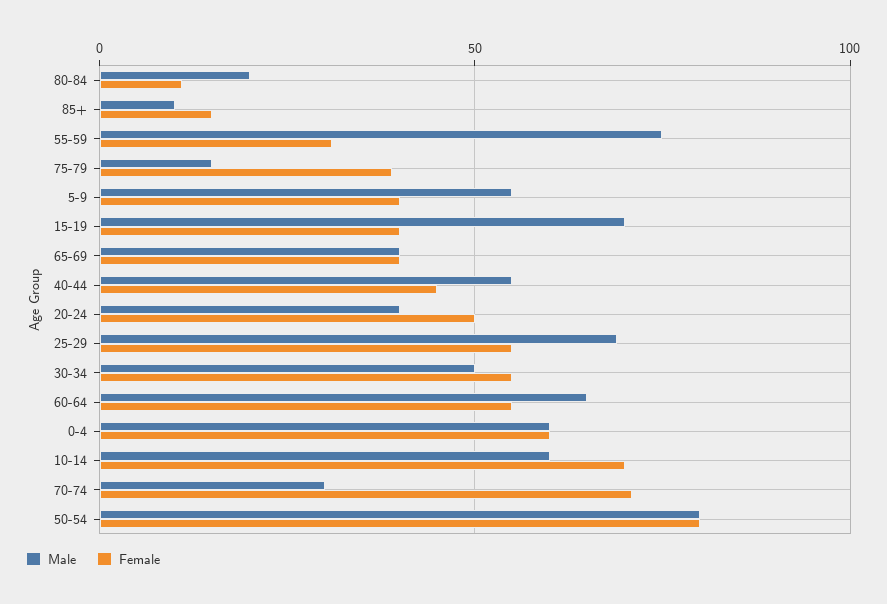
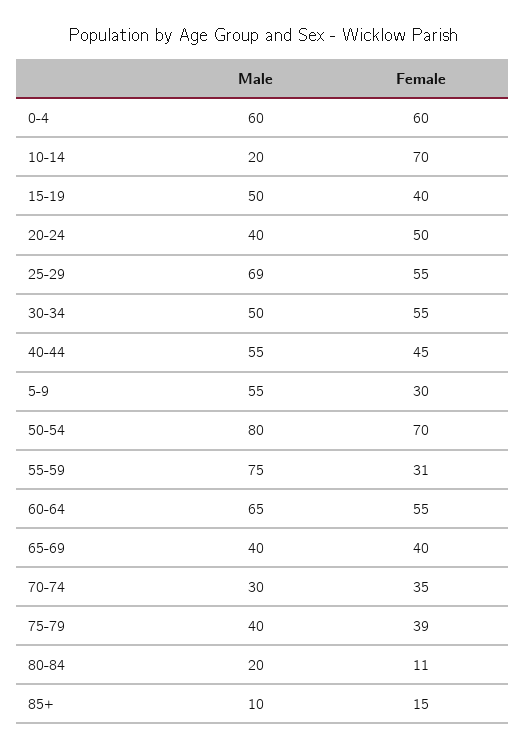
  {
    "Male": {
      "80-84": 20,
      "85+": 10,
      "55-59": 75,
-     "75-79": 15,
+     "75-79": 40,
      "5-9": 55,
-     "15-19": 70,
+     "15-19": 50,
      "65-69": 40,
      "40-44": 55,
      "20-24": 40,
      "25-29": 69,
      "30-34": 50,
      "60-64": 65,
      "0-4": 60,
-     "10-14": 60,
+     "10-14": 20,
      "70-74": 30,
      "50-54": 80
    },
    "Female": {
      "80-84": 11,
      "85+": 15,
      "55-59": 31,
      "75-79": 39,
-     "5-9": 40,
+     "5-9": 30,
      "15-19": 40,
      "65-69": 40,
      "40-44": 45,
      "20-24": 50,
      "25-29": 55,
      "30-34": 55,
      "60-64": 55,
      "0-4": 60,
      "10-14": 70,
-     "70-74": 70,
+     "70-74": 35,
-     "50-54": 80
+     "50-54": 70
    }
  }

